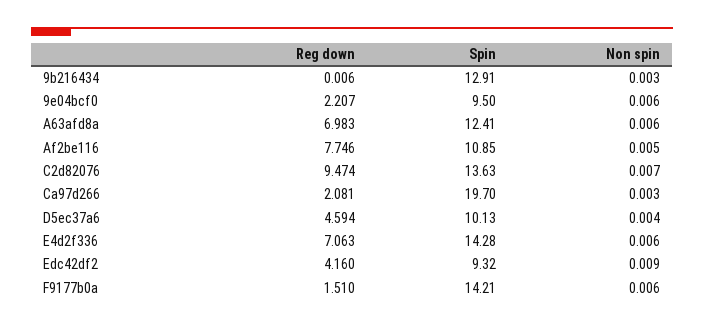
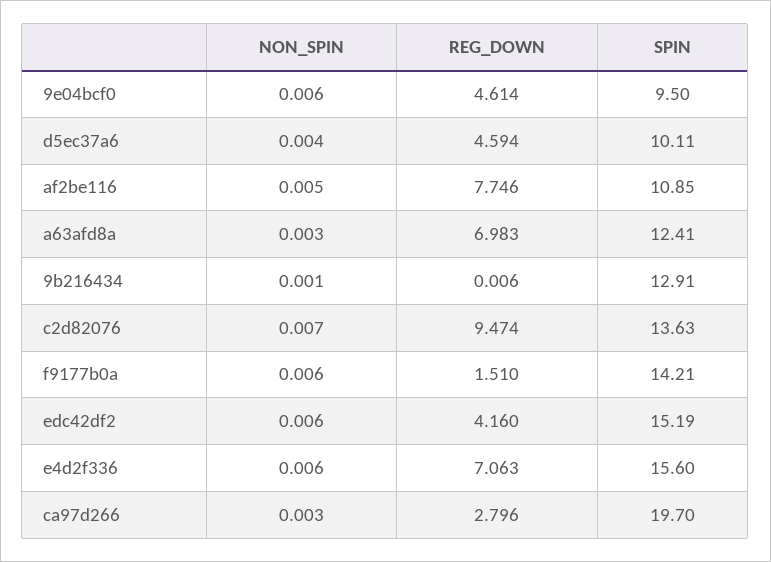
  {
    "Reg down": {
      "9b216434": 0.006,
-     "9e04bcf0": 2.207,
+     "9e04bcf0": 4.614,
      "A63afd8a": 6.983,
      "Af2be116": 7.746,
      "C2d82076": 9.474,
-     "Ca97d266": 2.081,
+     "Ca97d266": 2.796,
      "D5ec37a6": 4.594,
      "E4d2f336": 7.063,
      "Edc42df2": 4.16,
      "F9177b0a": 1.51
    },
    "Spin": {
      "9b216434": 12.91,
      "9e04bcf0": 9.5,
      "A63afd8a": 12.41,
      "Af2be116": 10.85,
      "C2d82076": 13.63,
      "Ca97d266": 19.7,
-     "D5ec37a6": 10.13,
+     "D5ec37a6": 10.11,
-     "E4d2f336": 14.28,
+     "E4d2f336": 15.6,
-     "Edc42df2": 9.32,
+     "Edc42df2": 15.19,
      "F9177b0a": 14.21
    },
    "Non spin": {
-     "9b216434": 0.003,
+     "9b216434": 0.001,
      "9e04bcf0": 0.006,
-     "A63afd8a": 0.006,
+     "A63afd8a": 0.003,
      "Af2be116": 0.005,
      "C2d82076": 0.007,
      "Ca97d266": 0.003,
      "D5ec37a6": 0.004,
      "E4d2f336": 0.006,
-     "Edc42df2": 0.009,
+     "Edc42df2": 0.006,
      "F9177b0a": 0.006
    }
  }

